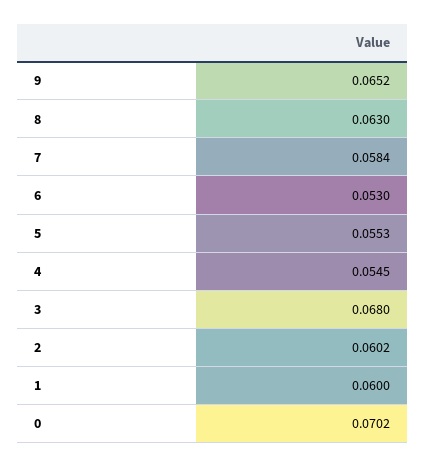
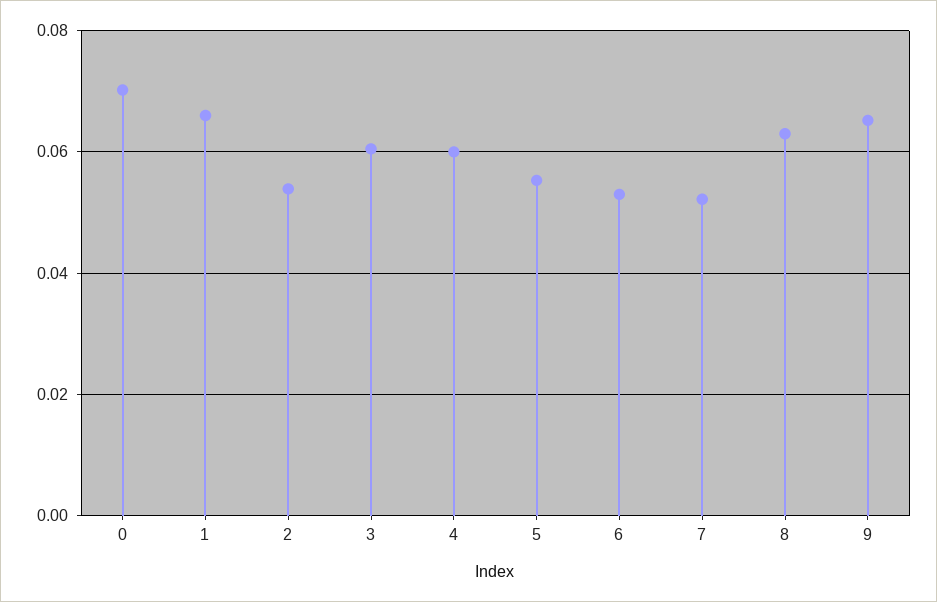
  {
    "9": 0.0652,
    "8": 0.063,
-   "7": 0.0584,
+   "7": 0.052,
    "6": 0.053,
    "5": 0.0553,
-   "4": 0.0545,
+   "4": 0.06,
-   "3": 0.068,
+   "3": 0.06,
-   "2": 0.0602,
+   "2": 0.054,
-   "1": 0.06,
+   "1": 0.066,
    "0": 0.0702
  }

